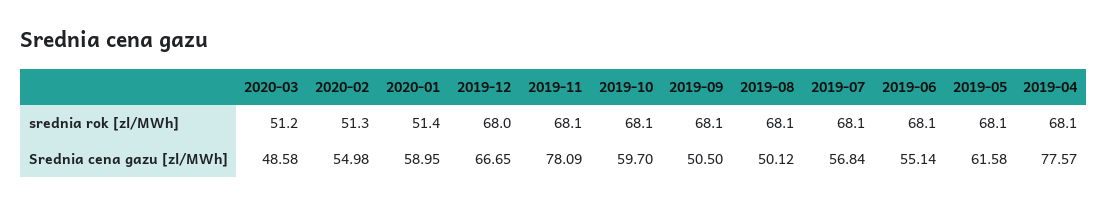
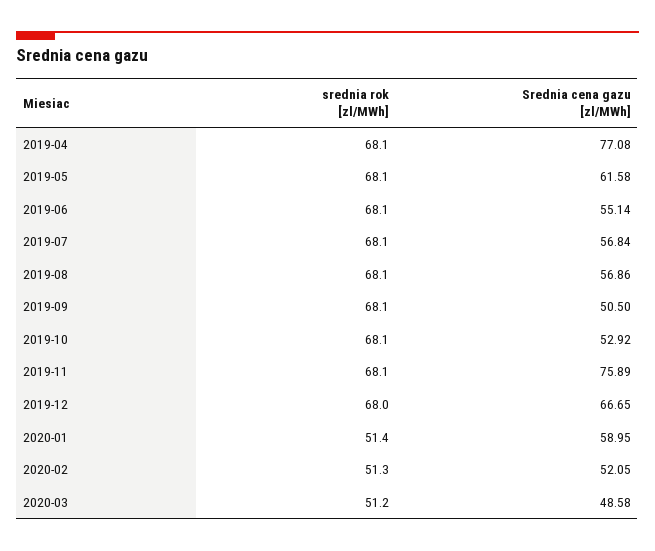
  {
    "2020-03": {
      "srednia rok [zl/MWh]": 51.2,
      "Srednia cena gazu [zl/MWh]": 48.58
    },
    "2020-02": {
      "srednia rok [zl/MWh]": 51.3,
-     "Srednia cena gazu [zl/MWh]": 54.98
+     "Srednia cena gazu [zl/MWh]": 52.05
    },
    "2020-01": {
      "srednia rok [zl/MWh]": 51.4,
      "Srednia cena gazu [zl/MWh]": 58.95
    },
    "2019-12": {
      "srednia rok [zl/MWh]": 68,
      "Srednia cena gazu [zl/MWh]": 66.65
    },
    "2019-11": {
      "srednia rok [zl/MWh]": 68.1,
-     "Srednia cena gazu [zl/MWh]": 78.09
+     "Srednia cena gazu [zl/MWh]": 75.89
    },
    "2019-10": {
      "srednia rok [zl/MWh]": 68.1,
-     "Srednia cena gazu [zl/MWh]": 59.7
+     "Srednia cena gazu [zl/MWh]": 52.92
    },
    "2019-09": {
      "srednia rok [zl/MWh]": 68.1,
      "Srednia cena gazu [zl/MWh]": 50.5
    },
    "2019-08": {
      "srednia rok [zl/MWh]": 68.1,
-     "Srednia cena gazu [zl/MWh]": 50.12
+     "Srednia cena gazu [zl/MWh]": 56.86
    },
    "2019-07": {
      "srednia rok [zl/MWh]": 68.1,
      "Srednia cena gazu [zl/MWh]": 56.84
    },
    "2019-06": {
      "srednia rok [zl/MWh]": 68.1,
      "Srednia cena gazu [zl/MWh]": 55.14
    },
    "2019-05": {
      "srednia rok [zl/MWh]": 68.1,
      "Srednia cena gazu [zl/MWh]": 61.58
    },
    "2019-04": {
      "srednia rok [zl/MWh]": 68.1,
-     "Srednia cena gazu [zl/MWh]": 77.57
+     "Srednia cena gazu [zl/MWh]": 77.08
    }
  }

